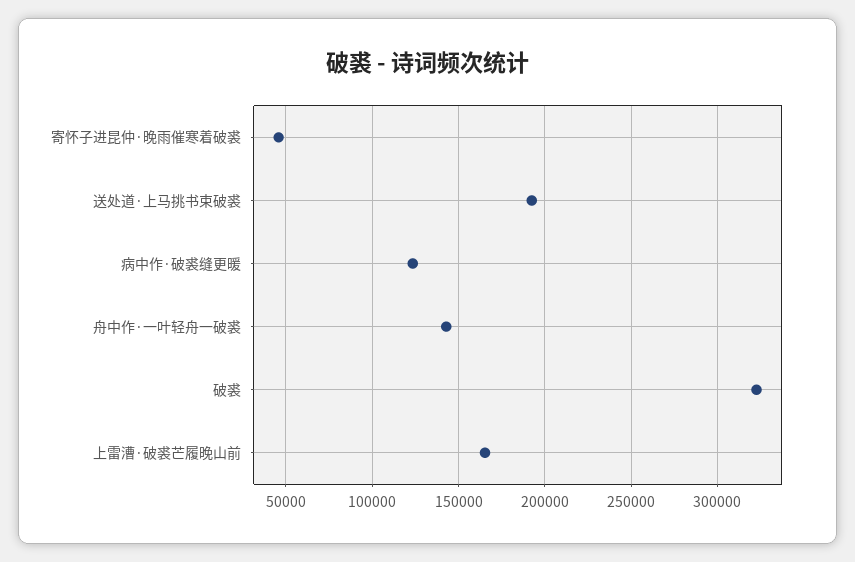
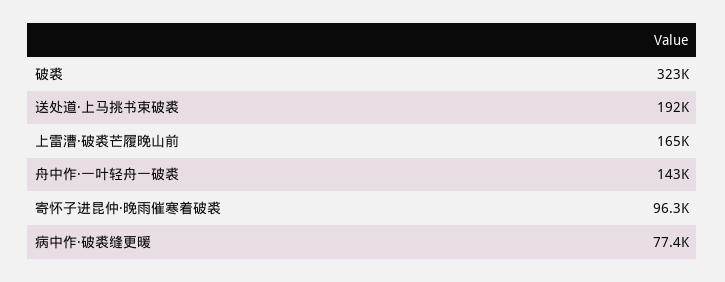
  {
-   "寄怀子进昆仲·晚雨催寒着破裘": 45000,
+   "寄怀子进昆仲·晚雨催寒着破裘": 96300,
    "送处道·上马挑书束破裘": 192000,
-   "病中作·破裘缝更暖": 125000,
+   "病中作·破裘缝更暖": 77400,
    "舟中作·一叶轻舟一破裘": 143000,
    "破裘": 323000,
    "上雷漕·破裘芒履晚山前": 165000
  }

